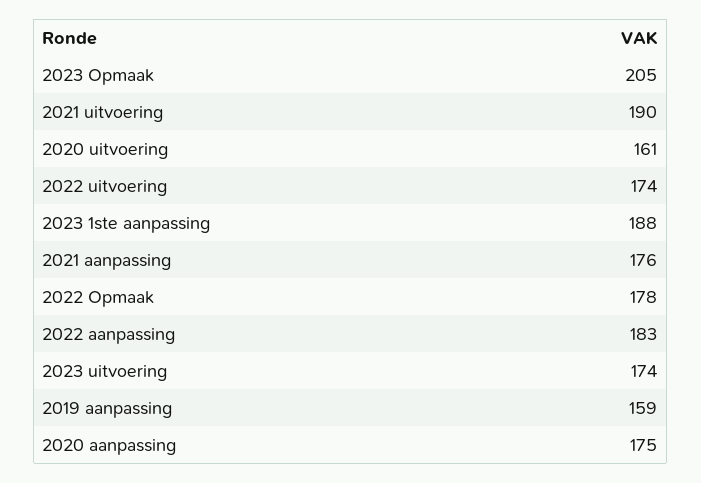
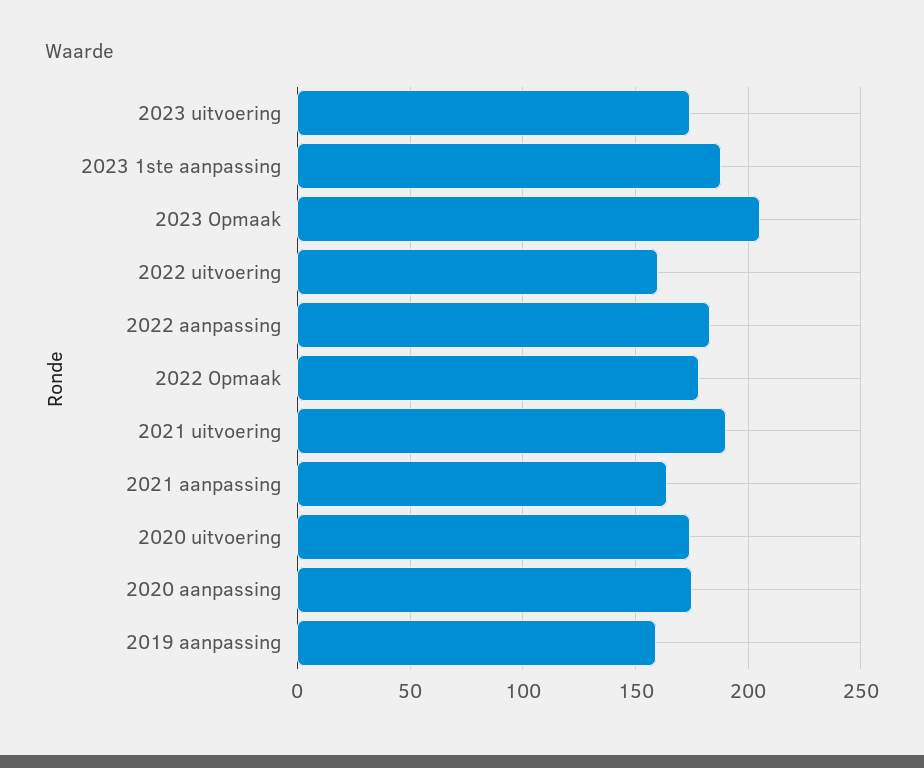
  {
    "2023 Opmaak": 205,
    "2021 uitvoering": 190,
-   "2020 uitvoering": 161,
+   "2020 uitvoering": 175,
-   "2022 uitvoering": 174,
+   "2022 uitvoering": 160,
    "2023 1ste aanpassing": 188,
-   "2021 aanpassing": 176,
+   "2021 aanpassing": 165,
    "2022 Opmaak": 178,
    "2022 aanpassing": 183,
    "2023 uitvoering": 174,
    "2019 aanpassing": 159,
    "2020 aanpassing": 175
  }

